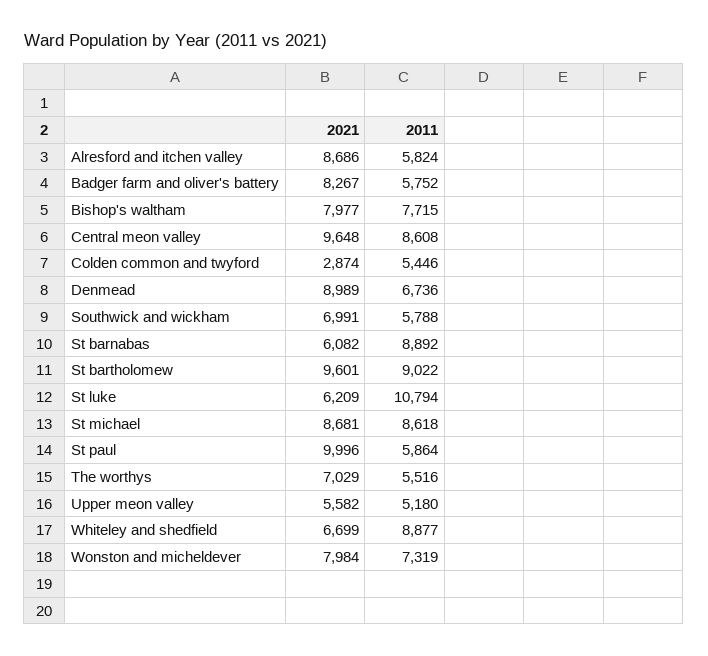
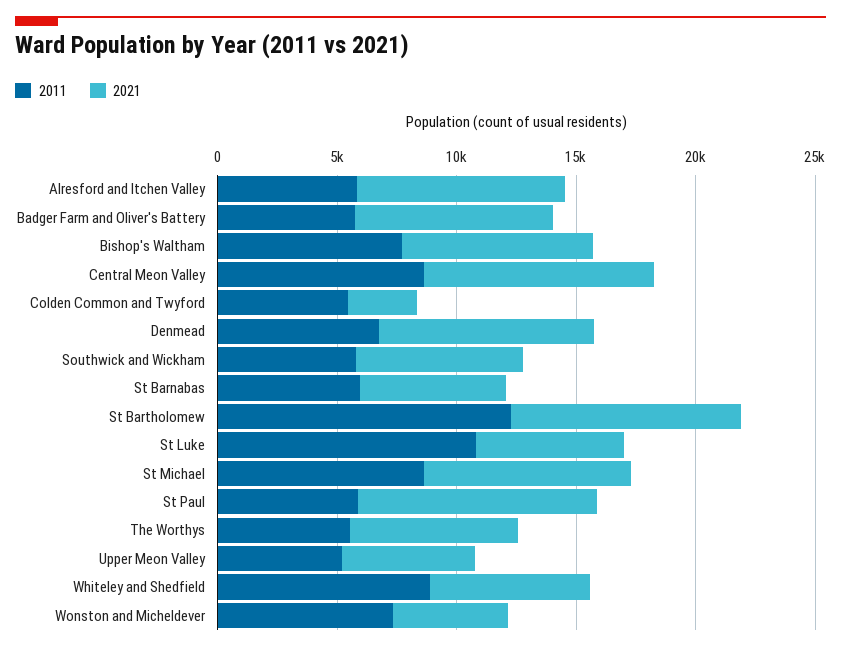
  {
    "2021": {
      "Alresford and itchen valley": 8686,
      "Badger farm and oliver's battery": 8267,
      "Bishop's waltham": 7977,
      "Central meon valley": 9648,
      "Colden common and twyford": 2874,
      "Denmead": 8989,
      "Southwick and wickham": 6991,
      "St barnabas": 6082,
      "St bartholomew": 9601,
      "St luke": 6209,
      "St michael": 8681,
      "St paul": 9996,
      "The worthys": 7029,
      "Upper meon valley": 5582,
      "Whiteley and shedfield": 6699,
-     "Wonston and micheldever": 7984
+     "Wonston and micheldever": 5000
    },
    "2011": {
      "Alresford and itchen valley": 5824,
      "Badger farm and oliver's battery": 5752,
      "Bishop's waltham": 7715,
      "Central meon valley": 8608,
      "Colden common and twyford": 5446,
      "Denmead": 6736,
      "Southwick and wickham": 5788,
-     "St barnabas": 8892,
+     "St barnabas": 6000,
-     "St bartholomew": 9022,
+     "St bartholomew": 12000,
      "St luke": 10794,
      "St michael": 8618,
      "St paul": 5864,
      "The worthys": 5516,
      "Upper meon valley": 5180,
      "Whiteley and shedfield": 8877,
      "Wonston and micheldever": 7319
    }
  }

